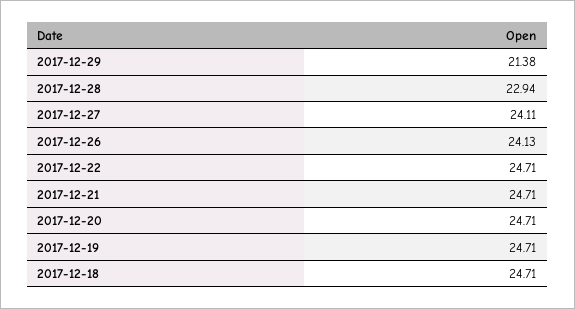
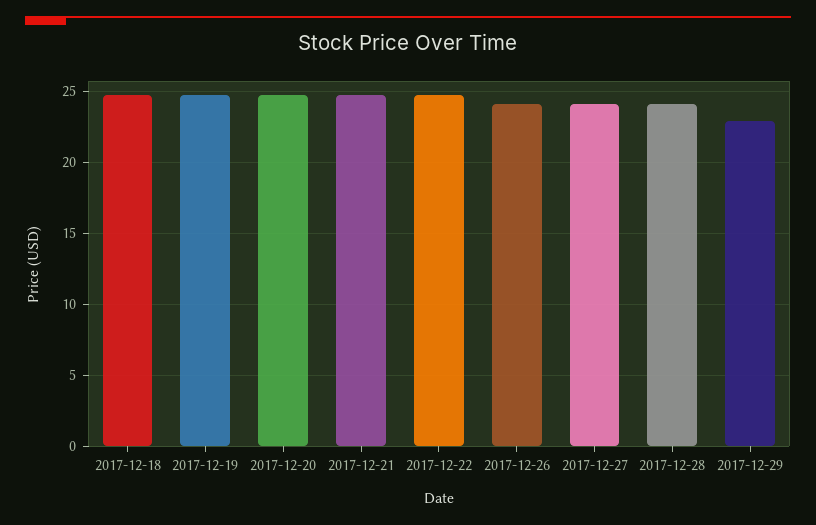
  {
-   "2017-12-29": 21.38,
+   "2017-12-29": 23,
-   "2017-12-28": 22.94,
+   "2017-12-28": 24,
    "2017-12-27": 24.11,
    "2017-12-26": 24.13,
    "2017-12-22": 24.71,
    "2017-12-21": 24.71,
    "2017-12-20": 24.71,
    "2017-12-19": 24.71,
    "2017-12-18": 24.71
  }

